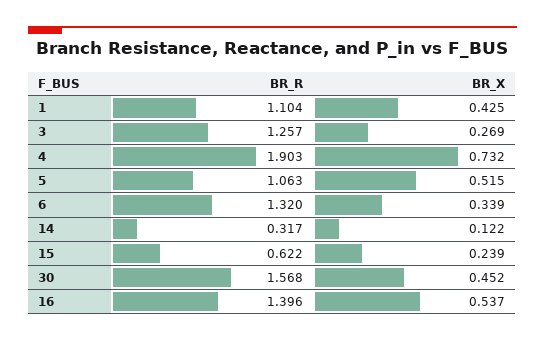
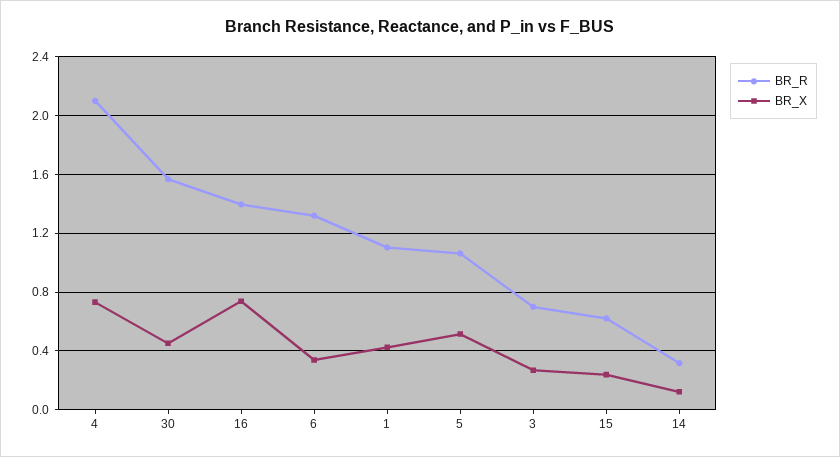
  {
    "BR_R": {
      "1": 1.104,
-     "3": 1.257,
+     "3": 0.7,
-     "4": 1.903,
+     "4": 2.1,
      "5": 1.063,
      "6": 1.32,
      "14": 0.317,
      "15": 0.622,
      "30": 1.568,
      "16": 1.396
    },
    "BR_X": {
      "1": 0.425,
      "3": 0.269,
      "4": 0.732,
      "5": 0.515,
      "6": 0.339,
      "14": 0.122,
      "15": 0.239,
      "30": 0.452,
-     "16": 0.537
+     "16": 0.75
    }
  }

